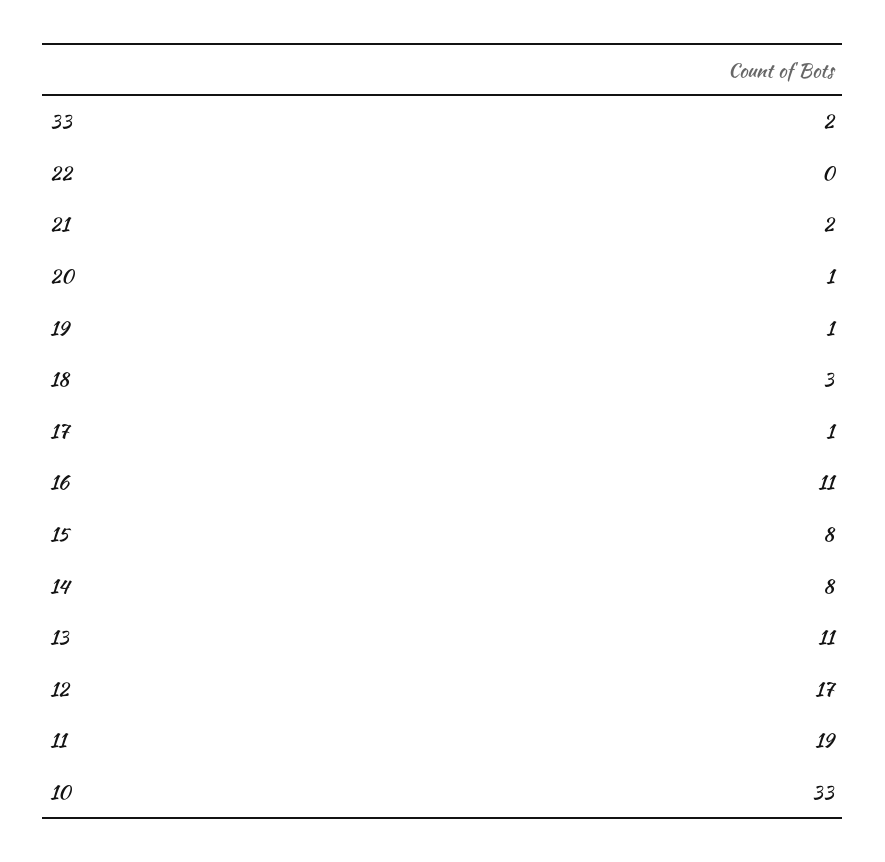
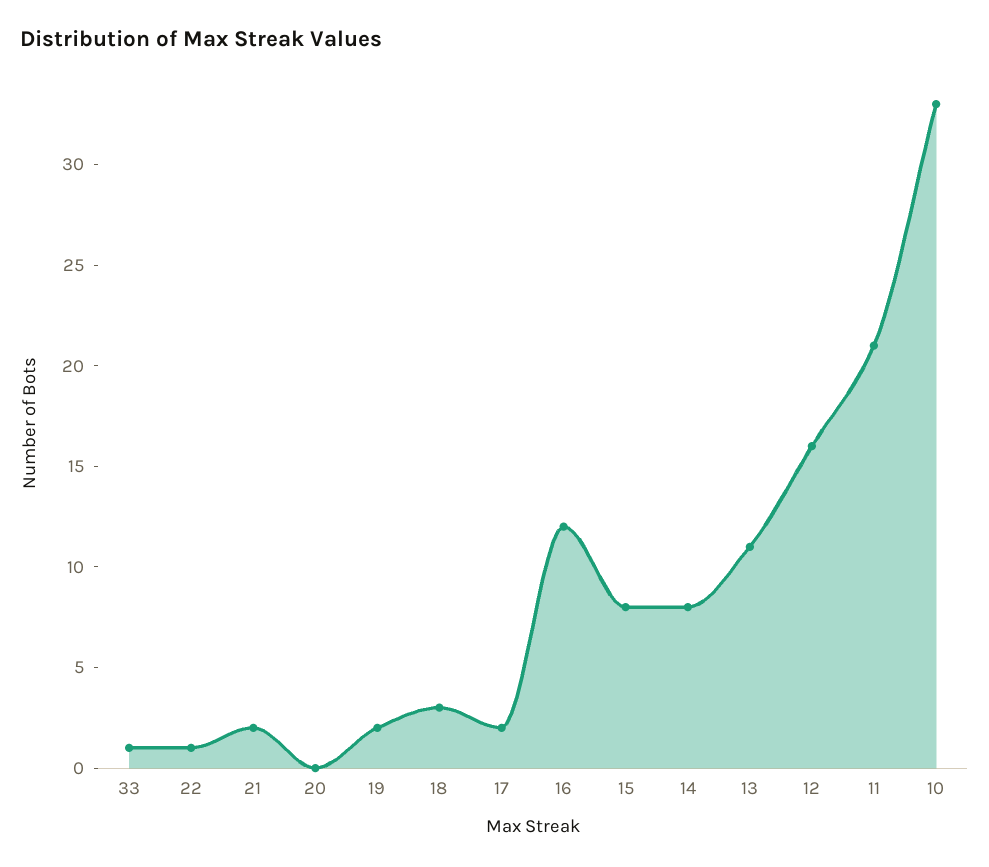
  {
-   "33": 2,
+   "33": 1,
-   "22": 0,
+   "22": 1,
    "21": 2,
-   "20": 1,
+   "20": 0,
-   "19": 1,
+   "19": 2,
    "18": 3,
-   "17": 1,
+   "17": 2,
-   "16": 11,
+   "16": 12,
    "15": 8,
    "14": 8,
    "13": 11,
-   "12": 17,
+   "12": 16,
-   "11": 19,
+   "11": 21,
    "10": 33
  }

